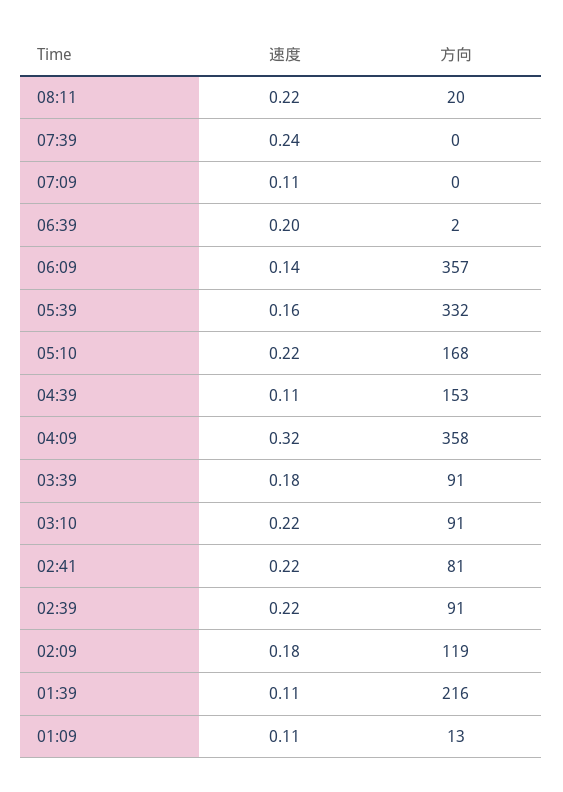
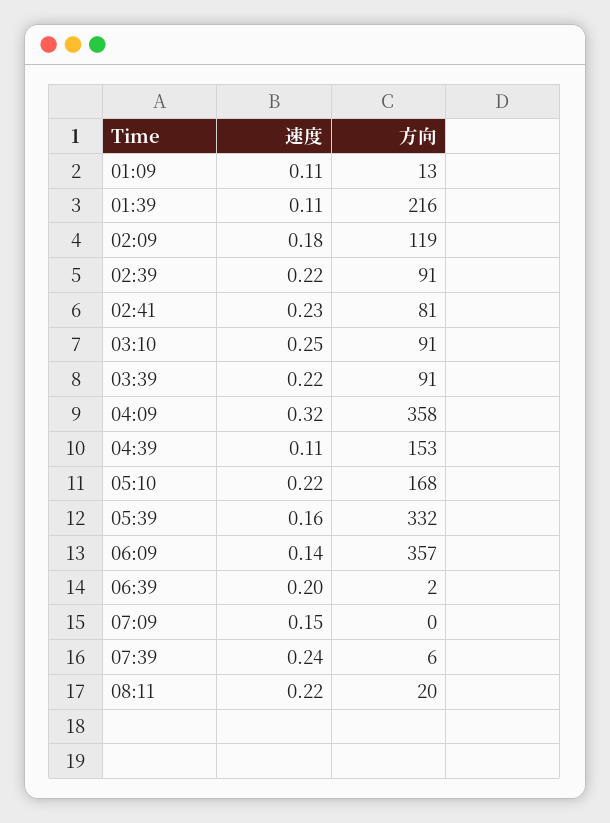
  {
    "速度": {
      "08:11": 0.22,
      "07:39": 0.24,
-     "07:09": 0.11,
+     "07:09": 0.15,
      "06:39": 0.2,
      "06:09": 0.14,
      "05:39": 0.16,
      "05:10": 0.22,
      "04:39": 0.11,
      "04:09": 0.32,
-     "03:39": 0.18,
+     "03:39": 0.22,
-     "03:10": 0.22,
+     "03:10": 0.25,
-     "02:41": 0.22,
+     "02:41": 0.23,
      "02:39": 0.22,
      "02:09": 0.18,
      "01:39": 0.11,
      "01:09": 0.11
    },
    "方向": {
      "08:11": 20,
-     "07:39": 0,
+     "07:39": 6,
      "07:09": 0,
      "06:39": 2,
      "06:09": 357,
      "05:39": 332,
      "05:10": 168,
      "04:39": 153,
      "04:09": 358,
      "03:39": 91,
      "03:10": 91,
      "02:41": 81,
      "02:39": 91,
      "02:09": 119,
      "01:39": 216,
      "01:09": 13
    }
  }

